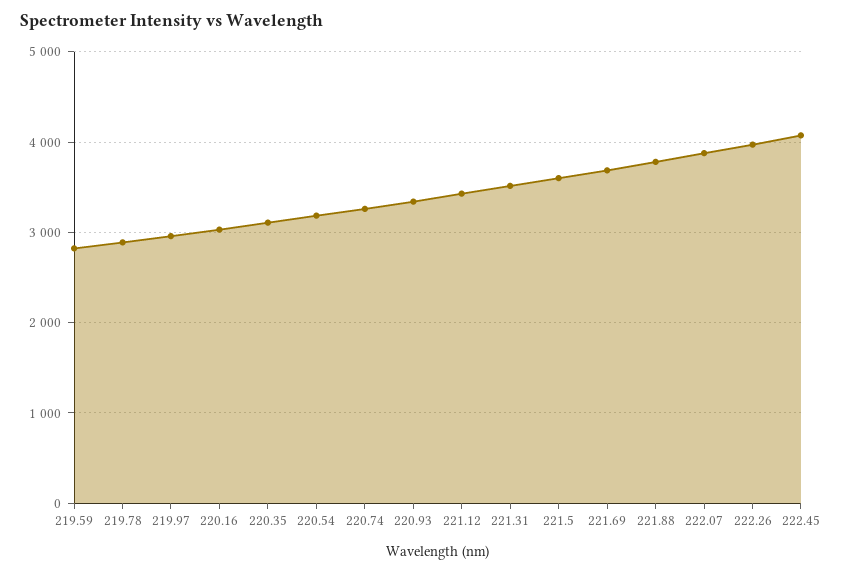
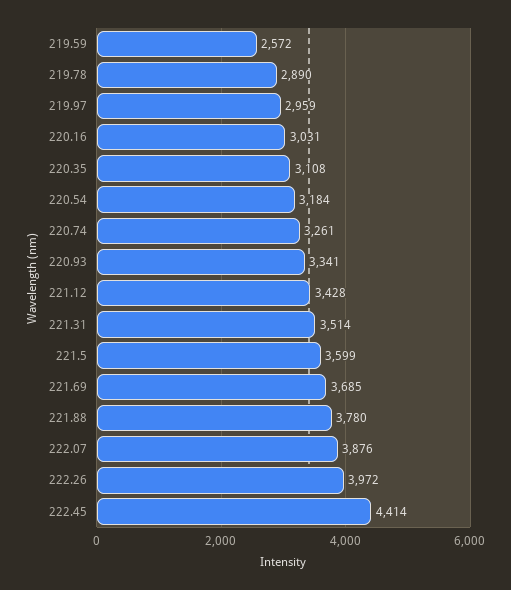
  {
-   "219.59": 2800,
+   "219.59": 2572,
    "219.78": 2890,
    "219.97": 2959,
    "220.16": 3031,
    "220.35": 3108,
    "220.54": 3184,
    "220.74": 3261,
    "220.93": 3341,
    "221.12": 3428,
    "221.31": 3514,
    "221.5": 3599,
    "221.69": 3685,
    "221.88": 3780,
    "222.07": 3876,
    "222.26": 3972,
-   "222.45": 4100
+   "222.45": 4414
  }

